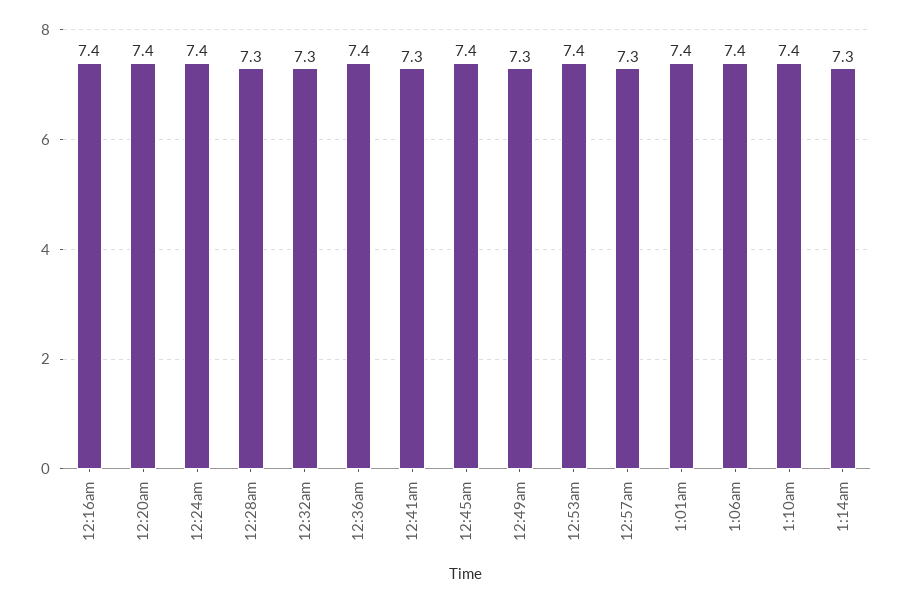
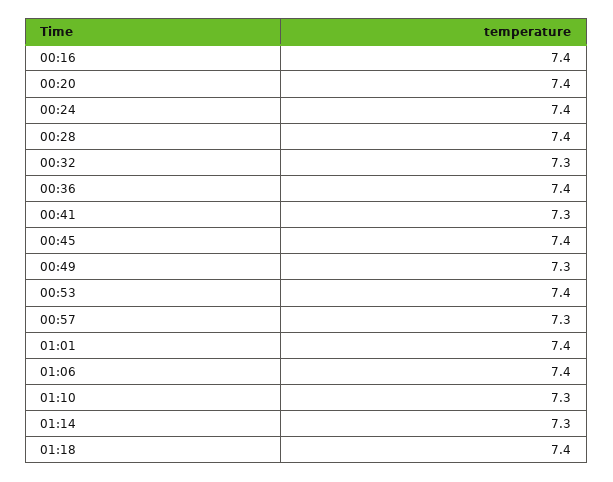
  {
    "12:16am": 7.4,
    "12:20am": 7.4,
    "12:24am": 7.4,
-   "12:28am": 7.3,
+   "12:28am": 7.4,
    "12:32am": 7.3,
    "12:36am": 7.4,
    "12:41am": 7.3,
    "12:45am": 7.4,
    "12:49am": 7.3,
    "12:53am": 7.4,
    "12:57am": 7.3,
    "1:01am": 7.4,
    "1:06am": 7.4,
-   "1:10am": 7.4,
+   "1:10am": 7.3,
-   "1:14am": 7.3
+   "1:14am": 7.3,
+   "01:18": 7.4
  }

